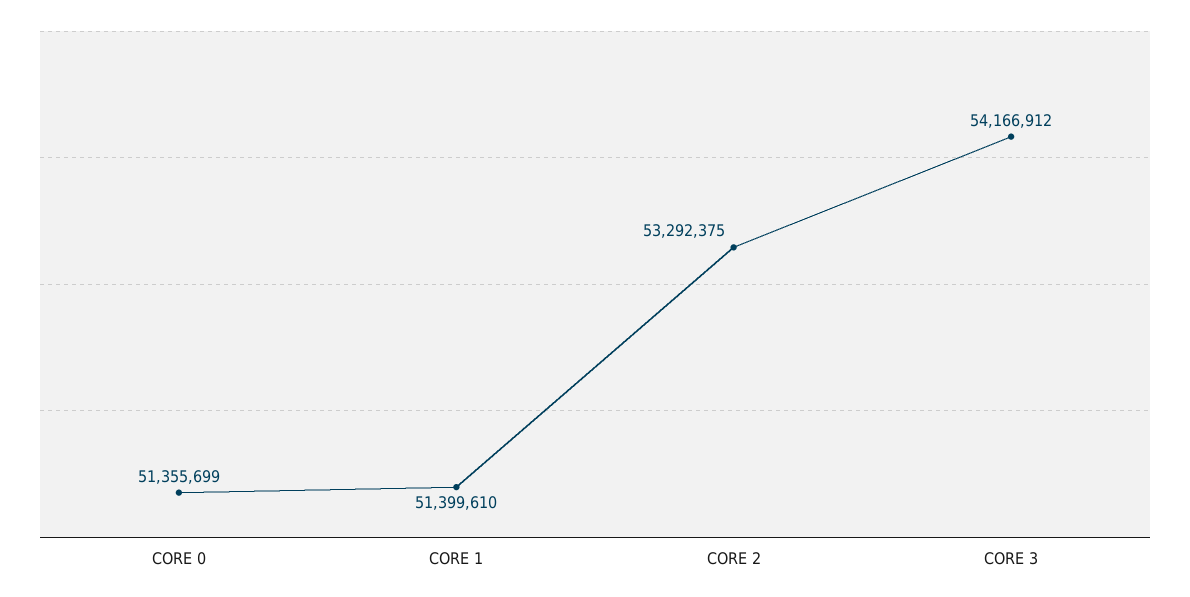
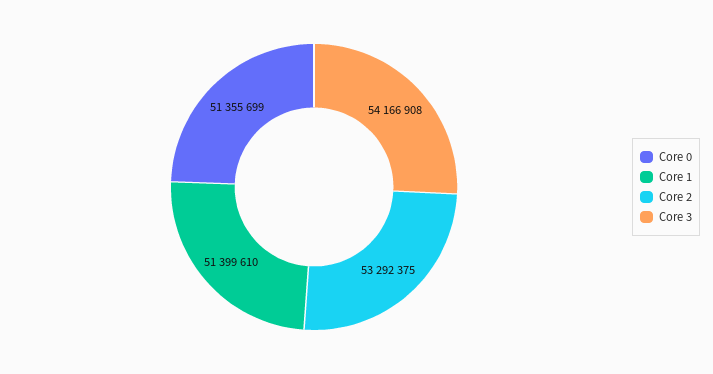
  {
    "CORE 0": 51355699,
    "CORE 1": 51399610,
    "CORE 2": 53292375,
-   "CORE 3": 54166912
+   "CORE 3": 54166908
  }

